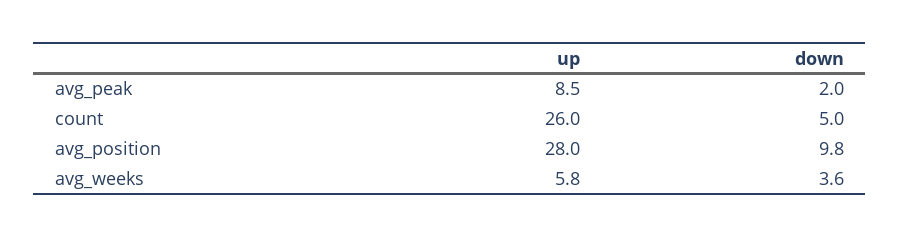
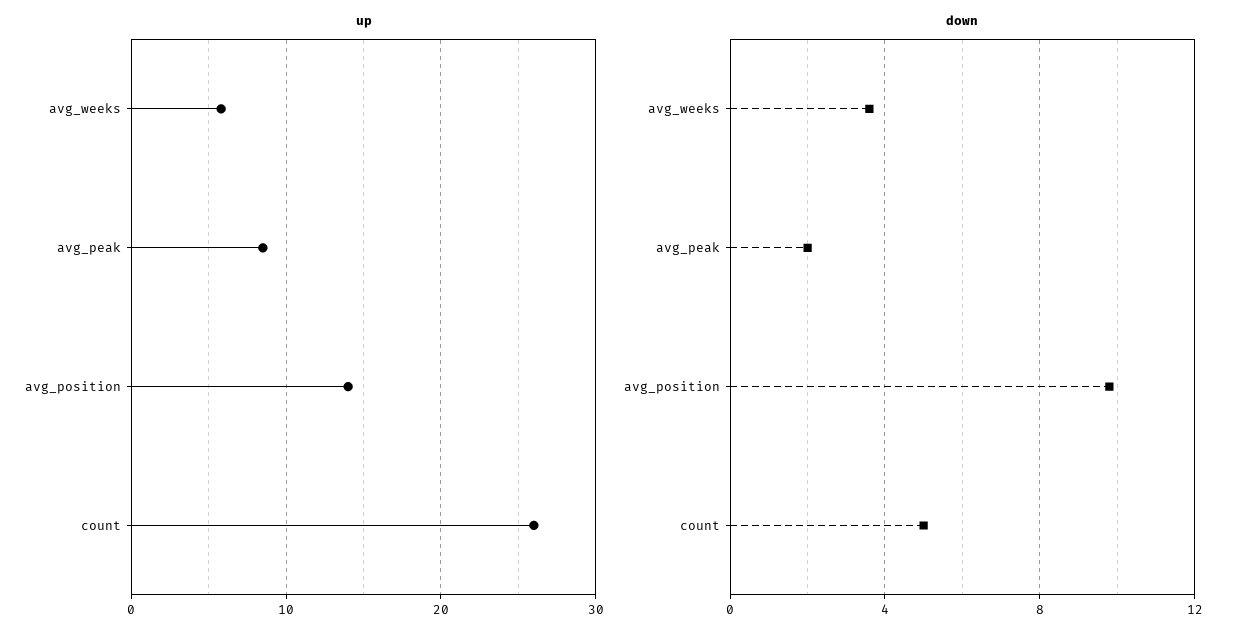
  {
    "up": {
      "avg_peak": 8.5,
      "count": 26,
-     "avg_position": 28,
+     "avg_position": 14,
      "avg_weeks": 5.8
    },
    "down": {
      "avg_peak": 2,
      "count": 5,
      "avg_position": 9.8,
      "avg_weeks": 3.6
    }
  }

